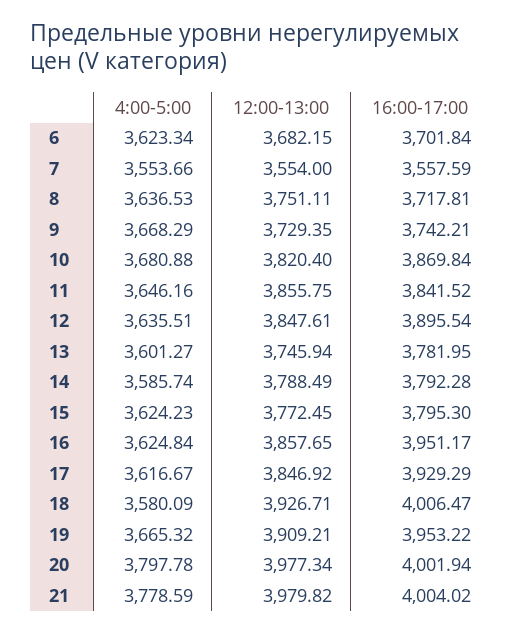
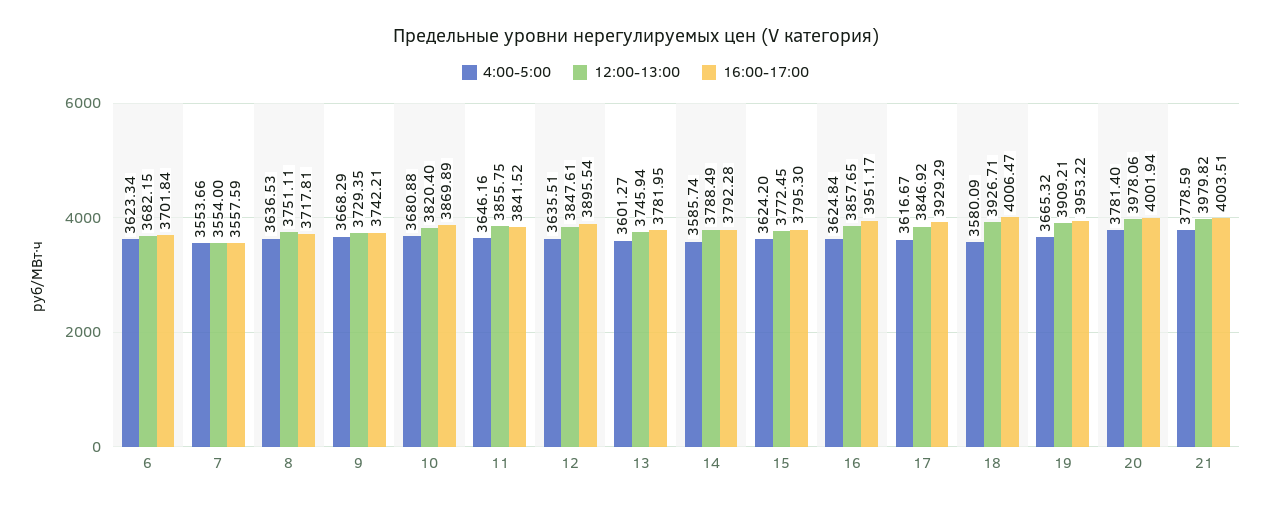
  {
    "4:00-5:00": {
      "6": 3623.34,
      "7": 3553.66,
      "8": 3636.53,
      "9": 3668.29,
      "10": 3680.88,
      "11": 3646.16,
      "12": 3635.51,
      "13": 3601.27,
      "14": 3585.74,
-     "15": 3624.23,
+     "15": 3624.2,
      "16": 3624.84,
      "17": 3616.67,
      "18": 3580.09,
      "19": 3665.32,
-     "20": 3797.78,
+     "20": 3781.4,
      "21": 3778.59
    },
    "12:00-13:00": {
      "6": 3682.15,
      "7": 3554,
      "8": 3751.11,
      "9": 3729.35,
      "10": 3820.4,
      "11": 3855.75,
      "12": 3847.61,
      "13": 3745.94,
      "14": 3788.49,
      "15": 3772.45,
      "16": 3857.65,
      "17": 3846.92,
      "18": 3926.71,
      "19": 3909.21,
-     "20": 3977.34,
+     "20": 3978.06,
      "21": 3979.82
    },
    "16:00-17:00": {
      "6": 3701.84,
      "7": 3557.59,
      "8": 3717.81,
      "9": 3742.21,
-     "10": 3869.84,
+     "10": 3869.89,
      "11": 3841.52,
      "12": 3895.54,
      "13": 3781.95,
      "14": 3792.28,
      "15": 3795.3,
      "16": 3951.17,
      "17": 3929.29,
      "18": 4006.47,
      "19": 3953.22,
      "20": 4001.94,
-     "21": 4004.02
+     "21": 4003.51
    }
  }

